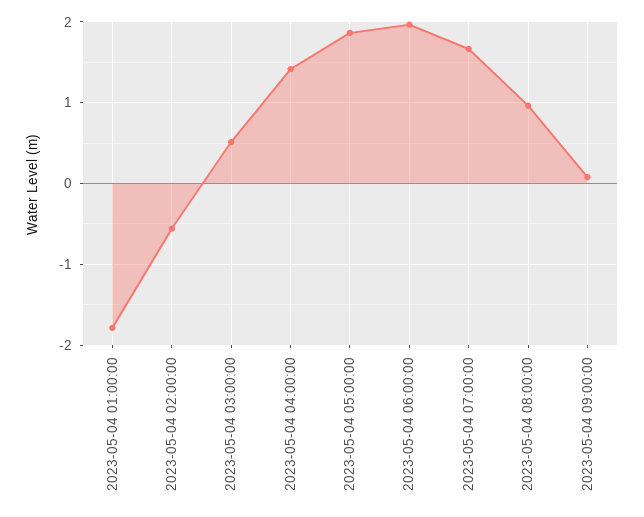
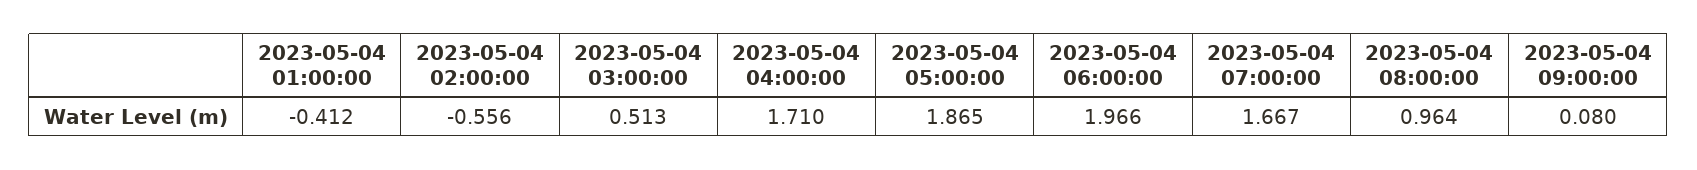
  {
-   "2023-05-04 01:00:00": -1.8,
+   "2023-05-04 01:00:00": -0.412,
    "2023-05-04 02:00:00": -0.556,
    "2023-05-04 03:00:00": 0.513,
-   "2023-05-04 04:00:00": 1.4,
+   "2023-05-04 04:00:00": 1.71,
    "2023-05-04 05:00:00": 1.865,
    "2023-05-04 06:00:00": 1.966,
    "2023-05-04 07:00:00": 1.667,
    "2023-05-04 08:00:00": 0.964,
    "2023-05-04 09:00:00": 0.08
  }

